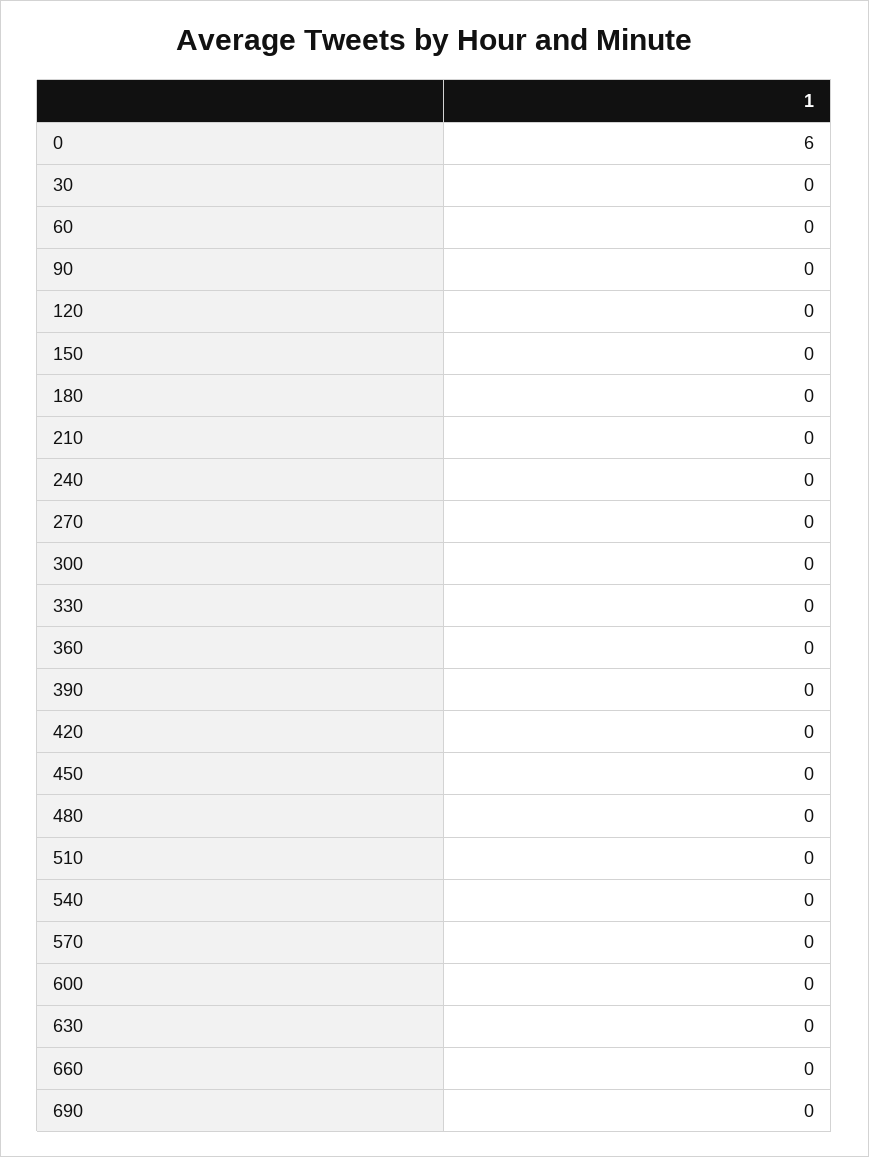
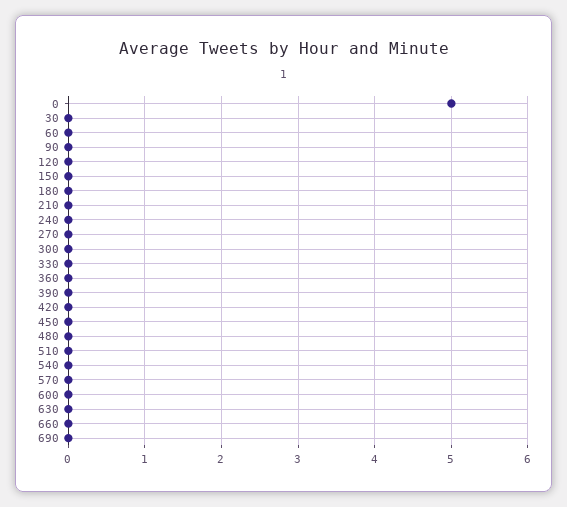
  {
-   "0": 6,
+   "0": 5,
    "30": 0,
    "60": 0,
    "90": 0,
    "120": 0,
    "150": 0,
    "180": 0,
    "210": 0,
    "240": 0,
    "270": 0,
    "300": 0,
    "330": 0,
    "360": 0,
    "390": 0,
    "420": 0,
    "450": 0,
    "480": 0,
    "510": 0,
    "540": 0,
    "570": 0,
    "600": 0,
    "630": 0,
    "660": 0,
    "690": 0
  }

